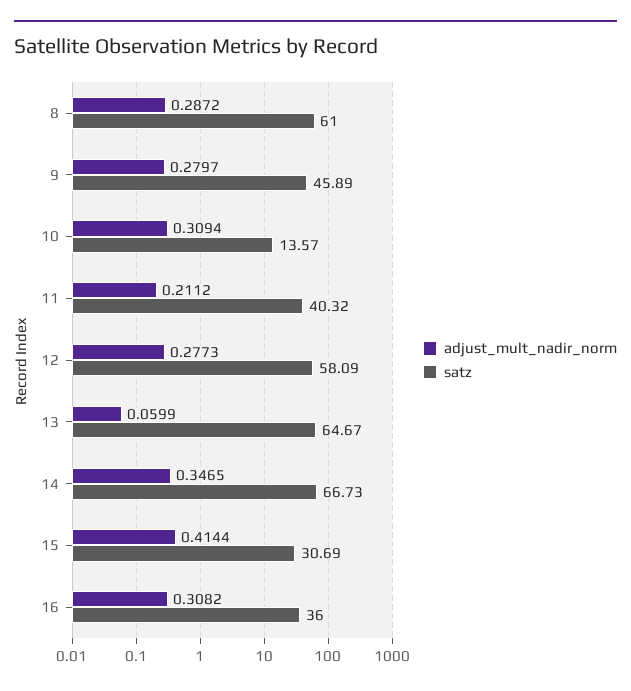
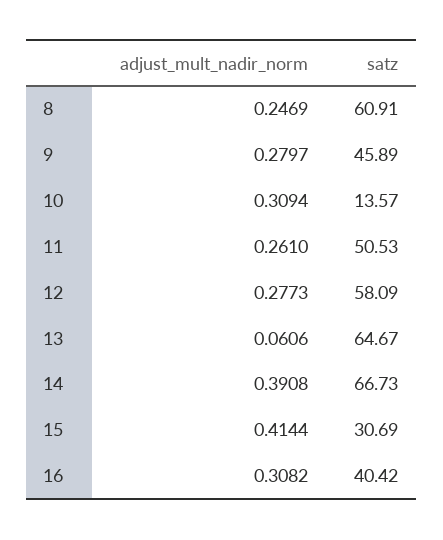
  {
    "adjust_mult_nadir_norm": {
-     "8": 0.2872,
+     "8": 0.2469,
      "9": 0.2797,
      "10": 0.3094,
-     "11": 0.2112,
+     "11": 0.261,
      "12": 0.2773,
-     "13": 0.0599,
+     "13": 0.0606,
-     "14": 0.3465,
+     "14": 0.3908,
      "15": 0.4144,
      "16": 0.3082
    },
    "satz": {
-     "8": 61,
+     "8": 60.91,
      "9": 45.89,
      "10": 13.57,
-     "11": 40.32,
+     "11": 50.53,
      "12": 58.09,
      "13": 64.67,
      "14": 66.73,
      "15": 30.69,
-     "16": 36
+     "16": 40.42
    }
  }

